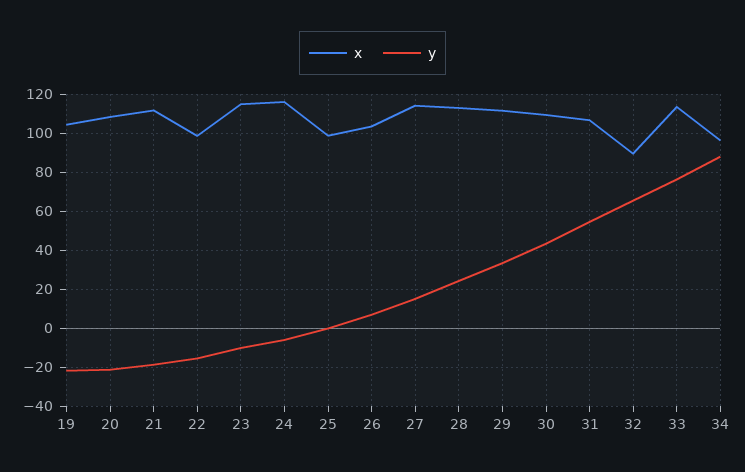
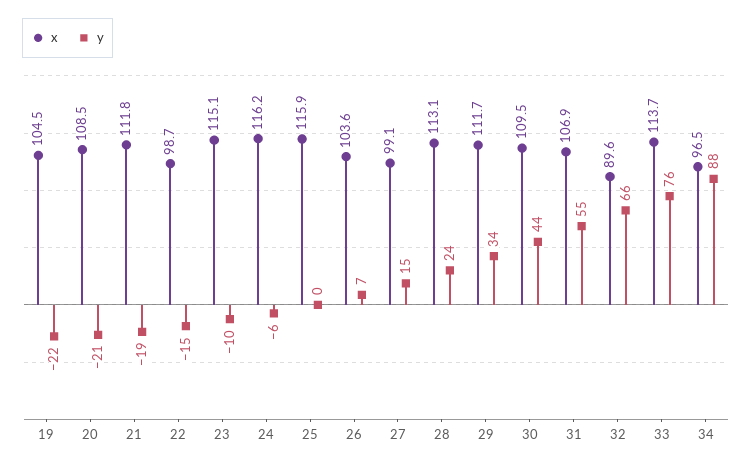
  {
    "x": {
      "19": 104.5,
      "20": 108.5,
      "21": 111.8,
      "22": 98.7,
      "23": 115.1,
      "24": 116.2,
-     "25": 100,
+     "25": 115.9,
      "26": 103.6,
-     "27": 115,
+     "27": 99.1,
      "28": 113.1,
      "29": 111.7,
      "30": 109.5,
      "31": 106.9,
      "32": 89.6,
      "33": 113.7,
      "34": 96.5
    },
    "y": {
      "19": -22,
      "20": -21,
      "21": -19,
      "22": -15,
      "23": -10,
      "24": -6,
      "25": 0,
      "26": 7,
      "27": 15,
      "28": 24,
      "29": 34,
      "30": 44,
      "31": 55,
      "32": 66,
      "33": 76,
      "34": 88
    }
  }

